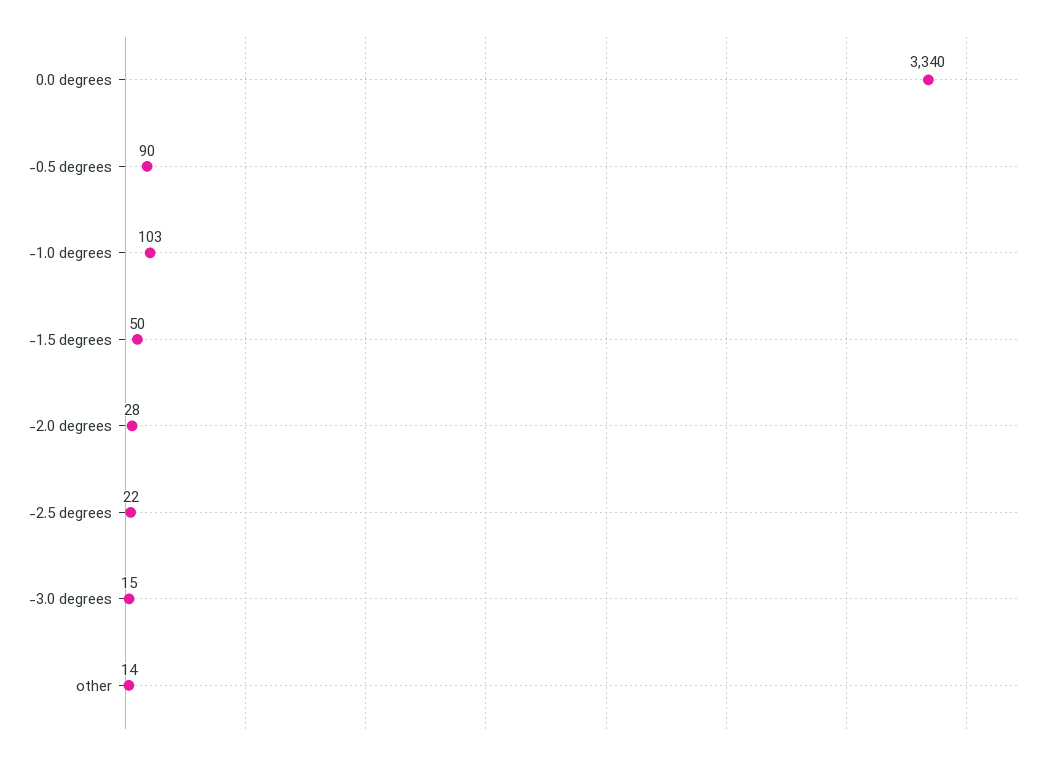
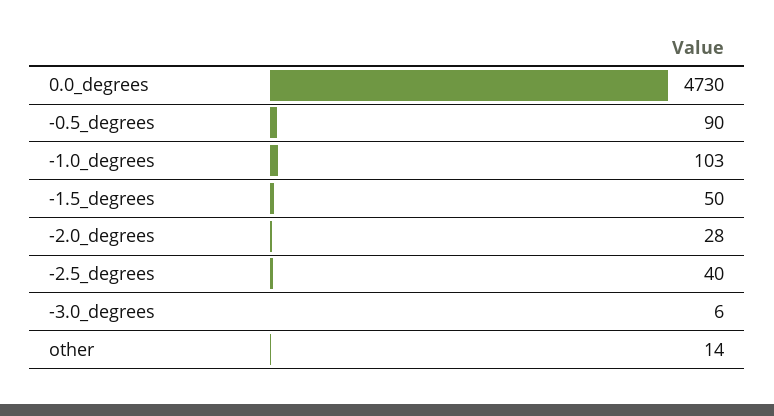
  {
-   "0.0 degrees": 3340,
+   "0.0 degrees": 4730,
    "-0.5 degrees": 90,
    "-1.0 degrees": 103,
    "-1.5 degrees": 50,
    "-2.0 degrees": 28,
-   "-2.5 degrees": 22,
+   "-2.5 degrees": 40,
-   "-3.0 degrees": 15,
+   "-3.0 degrees": 6,
    "other": 14
  }

